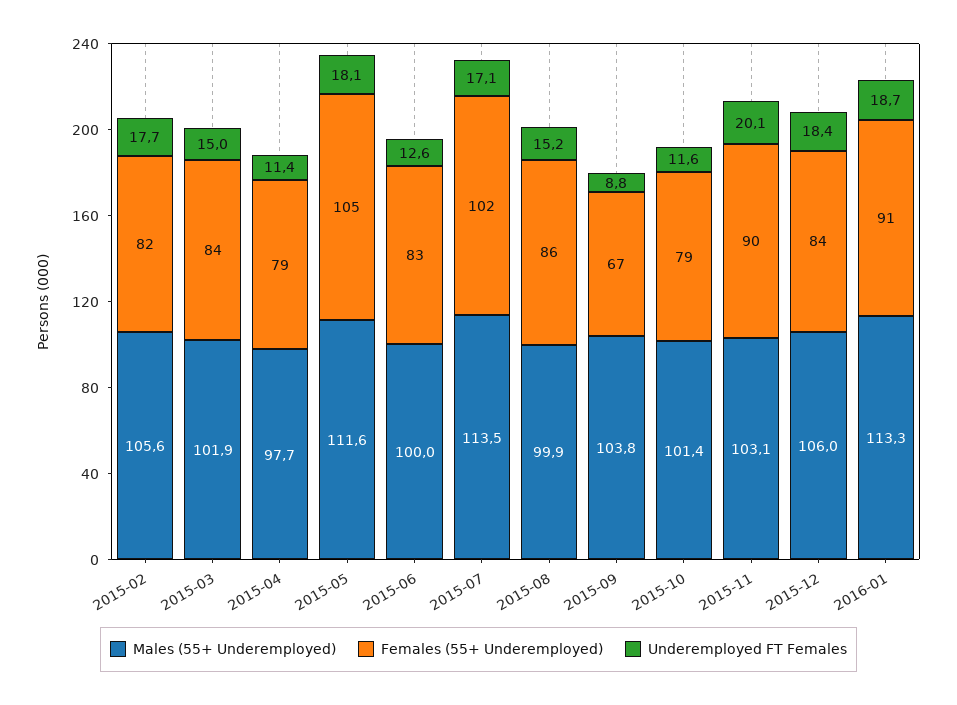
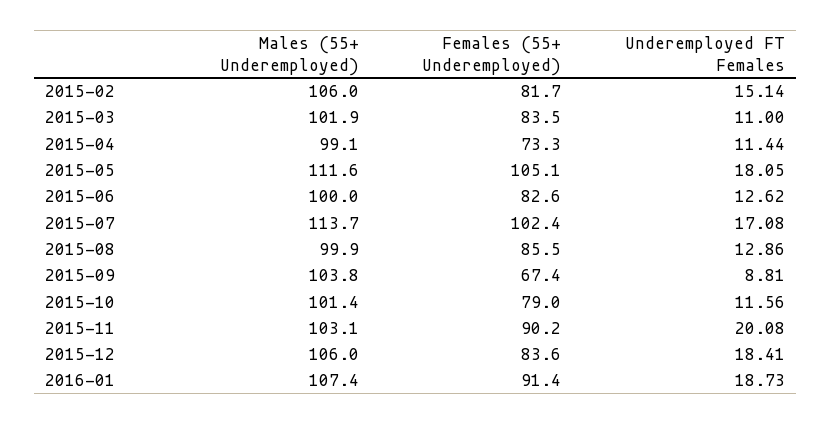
  {
    "Males (55+ Underemployed)": {
-     "2015-02": 105.6,
+     "2015-02": 106,
      "2015-03": 101.9,
-     "2015-04": 97.7,
+     "2015-04": 99.1,
      "2015-05": 111.6,
      "2015-06": 100,
-     "2015-07": 113.5,
+     "2015-07": 113.7,
      "2015-08": 99.9,
      "2015-09": 103.8,
      "2015-10": 101.4,
      "2015-11": 103.1,
      "2015-12": 106,
-     "2016-01": 113.3
+     "2016-01": 107.4
    },
    "Females (55+ Underemployed)": {
      "2015-02": 81.7,
      "2015-03": 83.5,
-     "2015-04": 79,
+     "2015-04": 73.3,
      "2015-05": 105.1,
      "2015-06": 82.6,
      "2015-07": 102.4,
      "2015-08": 85.5,
      "2015-09": 67.4,
      "2015-10": 79,
      "2015-11": 90.2,
      "2015-12": 83.6,
      "2016-01": 91.4
    },
    "Underemployed FT Females": {
-     "2015-02": 17.7,
+     "2015-02": 15.14,
-     "2015-03": 15,
+     "2015-03": 11,
      "2015-04": 11.44,
      "2015-05": 18.05,
      "2015-06": 12.62,
      "2015-07": 17.08,
-     "2015-08": 15.2,
+     "2015-08": 12.86,
      "2015-09": 8.81,
      "2015-10": 11.56,
      "2015-11": 20.08,
      "2015-12": 18.41,
      "2016-01": 18.73
    }
  }

